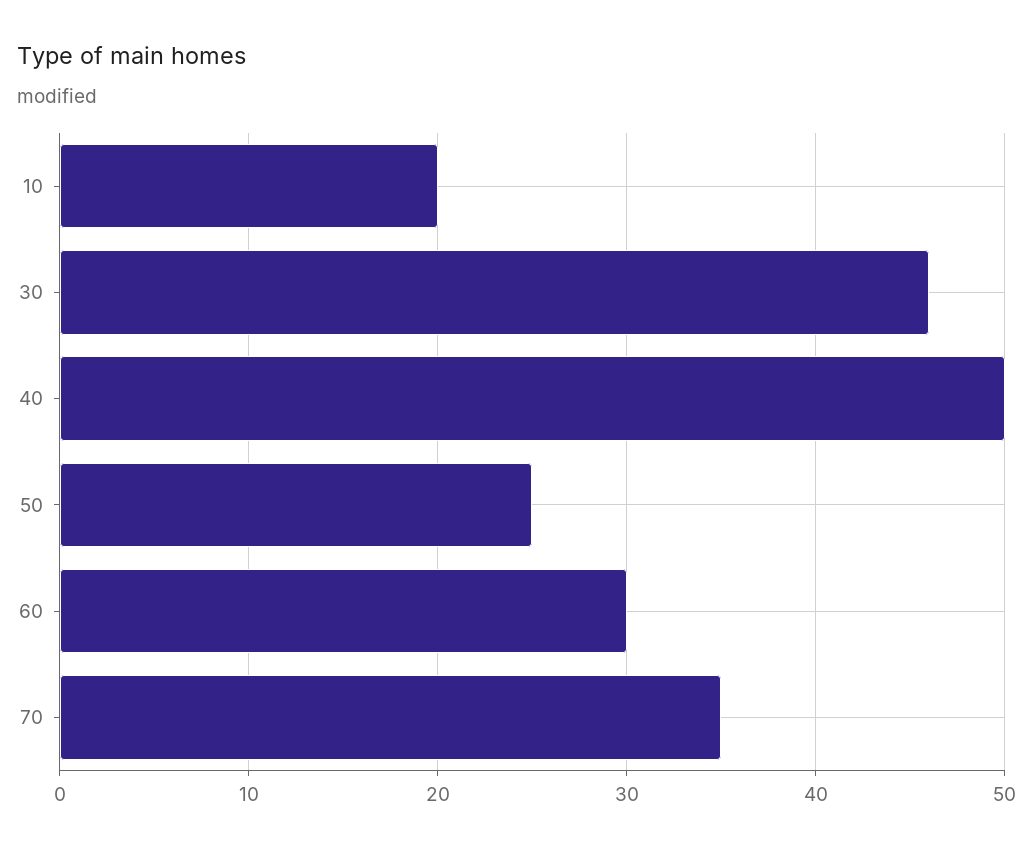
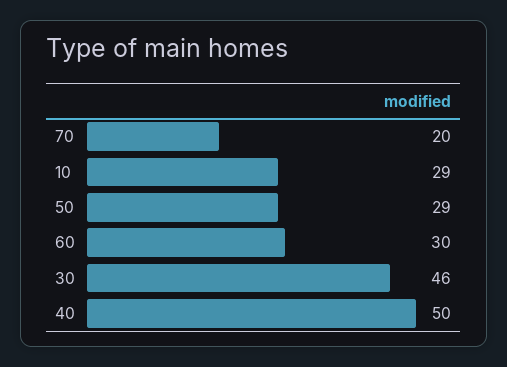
  {
-   "10": 20,
+   "10": 29,
    "30": 46,
    "40": 50,
-   "50": 25,
+   "50": 29,
    "60": 30,
-   "70": 35
+   "70": 20
  }

